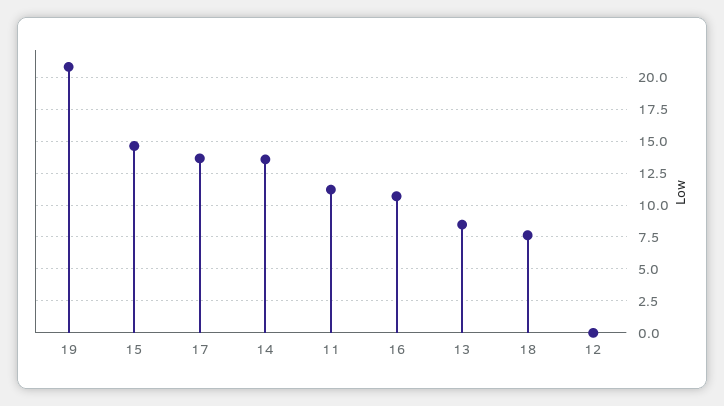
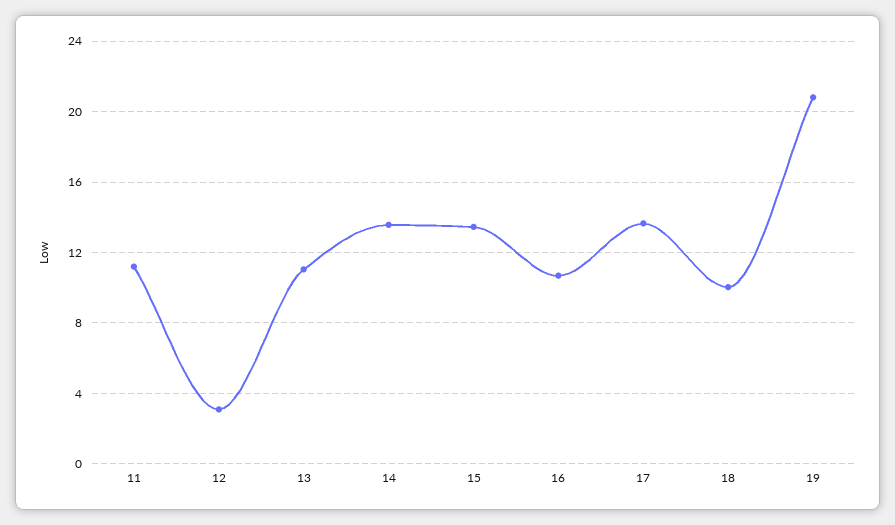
  {
    "19": 21,
-   "15": 14.5,
+   "15": 13.5,
    "17": 13.5,
    "14": 13.5,
    "11": 11,
    "16": 10.5,
-   "13": 8.5,
+   "13": 11,
-   "18": 7.5,
+   "18": 10,
-   "12": 0
+   "12": 3
  }

